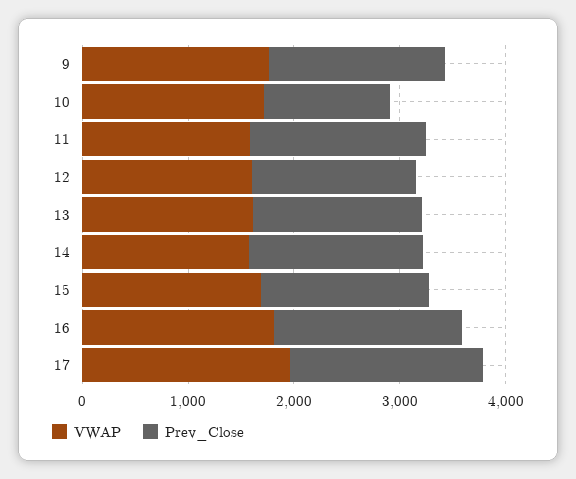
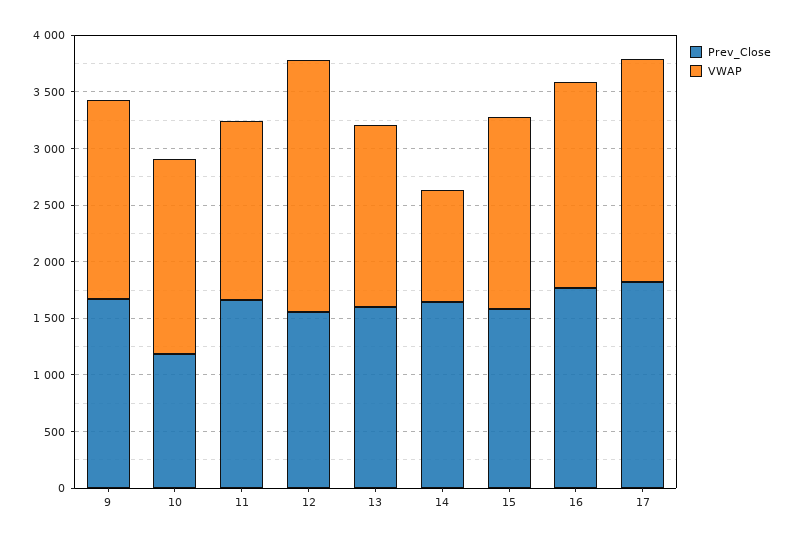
  {
    "VWAP": {
      "9": 1800,
      "10": 1700,
      "11": 1600,
-     "12": 1600,
+     "12": 2200,
      "13": 1600,
-     "14": 1600,
+     "14": 1000,
      "15": 1700,
      "16": 1800,
      "17": 2000
    },
    "Prev_Close": {
      "9": 1700,
      "10": 1200,
      "11": 1700,
      "12": 1600,
      "13": 1600,
      "14": 1600,
      "15": 1600,
      "16": 1800,
      "17": 1800
    }
  }

